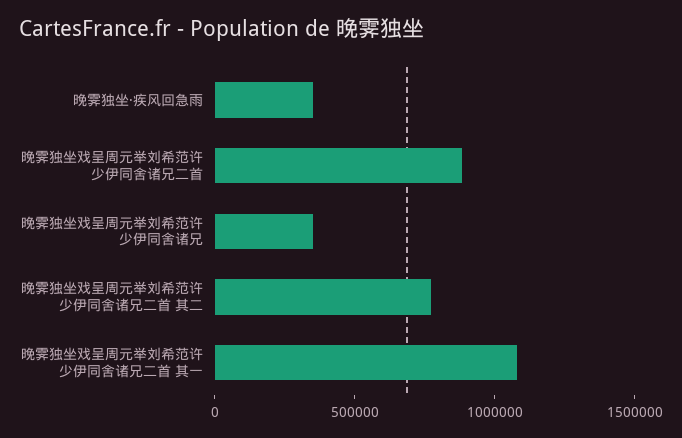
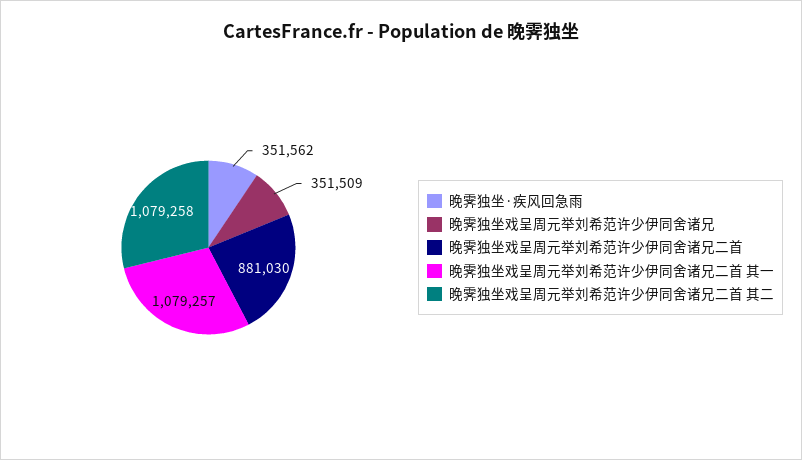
  {
    "晚霁独坐·疾风回急雨": 351562,
    "晚霁独坐戏呈周元举刘希范许少伊同舍诸兄二首": 881030,
    "晚霁独坐戏呈周元举刘希范许少伊同舍诸兄": 351509,
-   "晚霁独坐戏呈周元举刘希范许少伊同舍诸兄二首 其二": 800000,
+   "晚霁独坐戏呈周元举刘希范许少伊同舍诸兄二首 其二": 1079258,
    "晚霁独坐戏呈周元举刘希范许少伊同舍诸兄二首 其一": 1079257
  }

